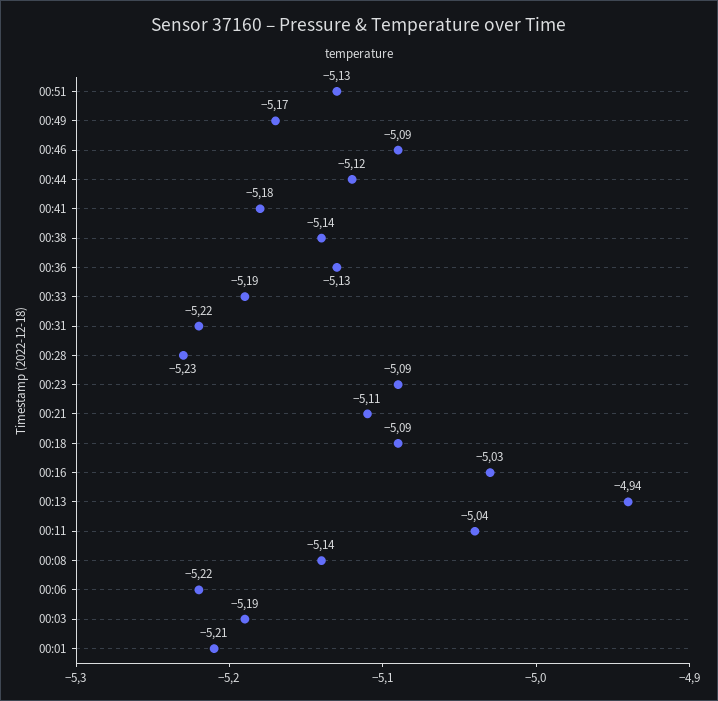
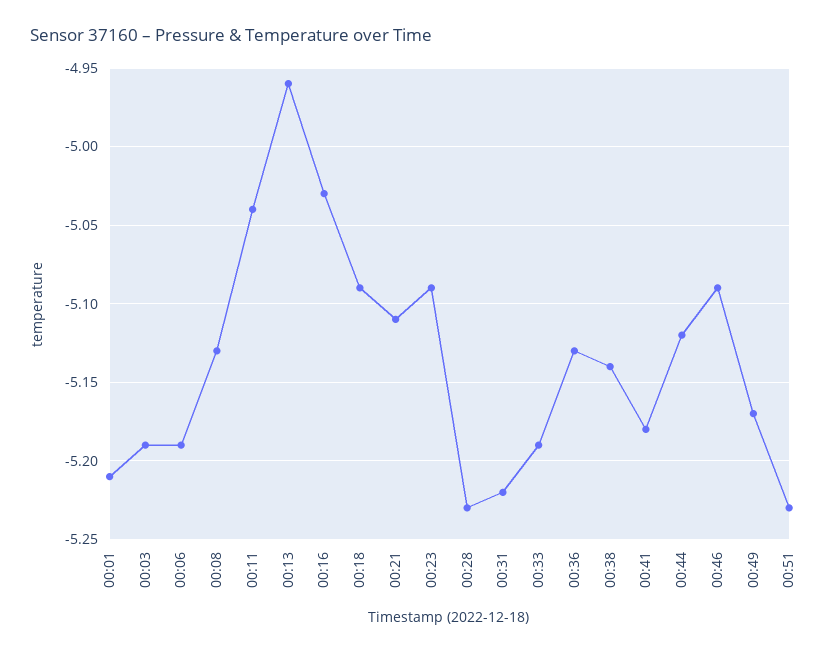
  {
-   "00:51": -5.13,
+   "00:51": -5.23,
    "00:49": -5.17,
    "00:46": -5.09,
    "00:44": -5.12,
    "00:41": -5.18,
    "00:38": -5.14,
    "00:36": -5.13,
    "00:33": -5.19,
    "00:31": -5.22,
    "00:28": -5.23,
    "00:23": -5.09,
    "00:21": -5.11,
    "00:18": -5.09,
    "00:16": -5.03,
-   "00:13": -4.94,
+   "00:13": -4.96,
    "00:11": -5.04,
-   "00:08": -5.14,
+   "00:08": -5.13,
-   "00:06": -5.22,
+   "00:06": -5.19,
    "00:03": -5.19,
    "00:01": -5.21
  }

